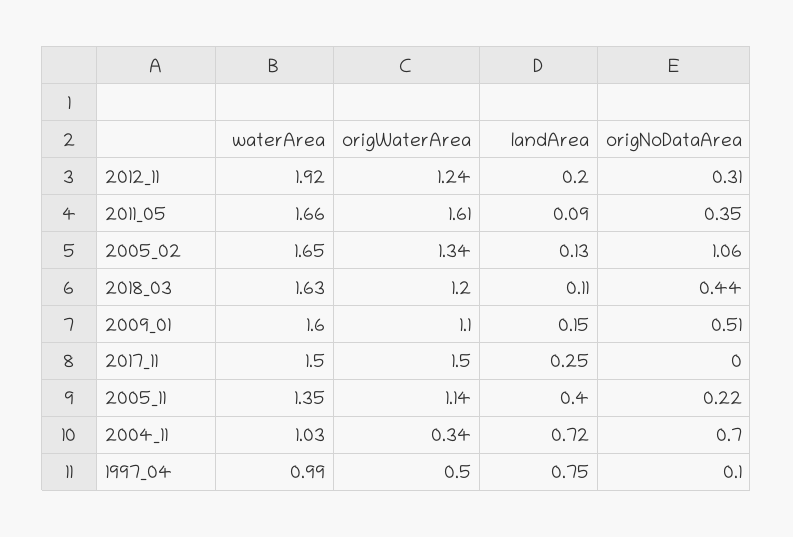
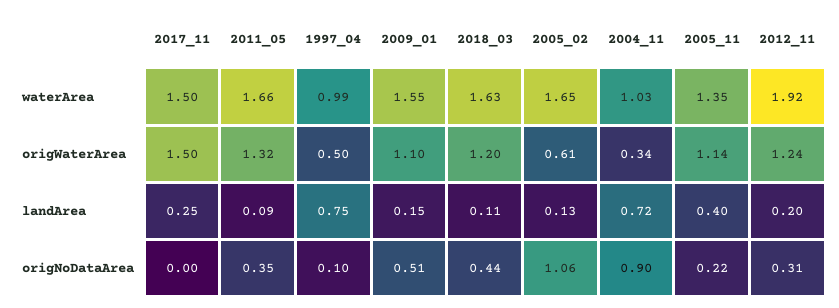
  {
    "waterArea": {
      "2012_11": 1.92,
      "2011_05": 1.66,
      "2005_02": 1.65,
      "2018_03": 1.63,
-     "2009_01": 1.6,
+     "2009_01": 1.55,
      "2017_11": 1.5,
      "2005_11": 1.35,
      "2004_11": 1.03,
      "1997_04": 0.99
    },
    "origWaterArea": {
      "2012_11": 1.24,
-     "2011_05": 1.61,
+     "2011_05": 1.32,
-     "2005_02": 1.34,
+     "2005_02": 0.61,
      "2018_03": 1.2,
      "2009_01": 1.1,
      "2017_11": 1.5,
      "2005_11": 1.14,
      "2004_11": 0.34,
      "1997_04": 0.5
    },
    "landArea": {
      "2012_11": 0.2,
      "2011_05": 0.09,
      "2005_02": 0.13,
      "2018_03": 0.11,
      "2009_01": 0.15,
      "2017_11": 0.25,
      "2005_11": 0.4,
      "2004_11": 0.72,
      "1997_04": 0.75
    },
    "origNoDataArea": {
      "2012_11": 0.31,
      "2011_05": 0.35,
      "2005_02": 1.06,
      "2018_03": 0.44,
      "2009_01": 0.51,
      "2017_11": 0,
      "2005_11": 0.22,
-     "2004_11": 0.7,
+     "2004_11": 0.9,
      "1997_04": 0.1
    }
  }

